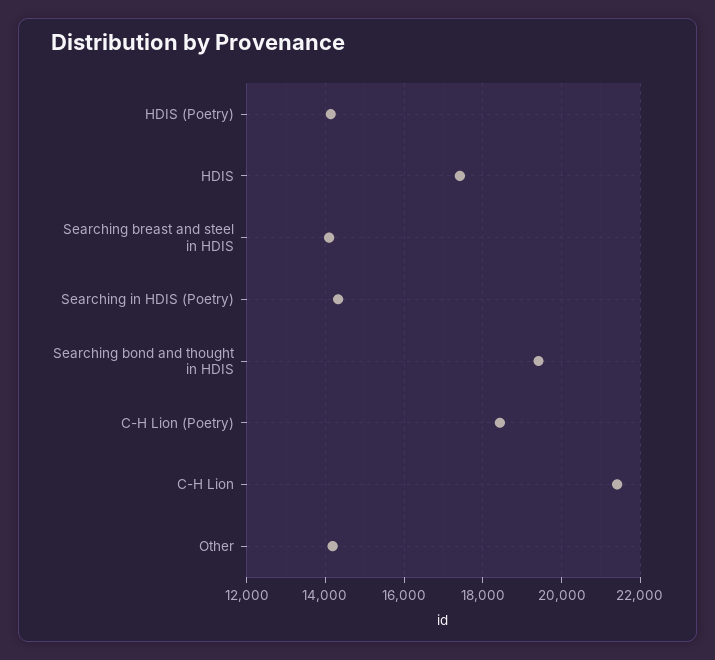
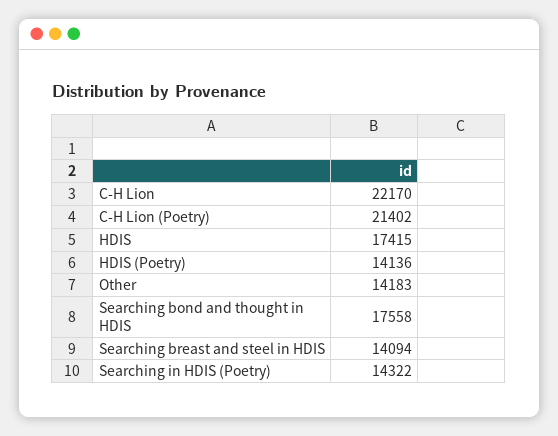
  {
    "HDIS (Poetry)": 14136,
    "HDIS": 17415,
    "Searching breast and steel in HDIS": 14094,
    "Searching in HDIS (Poetry)": 14322,
-   "Searching bond and thought in HDIS": 19400,
+   "Searching bond and thought in HDIS": 17558,
-   "C-H Lion (Poetry)": 18400,
+   "C-H Lion (Poetry)": 21402,
-   "C-H Lion": 21400,
+   "C-H Lion": 22170,
    "Other": 14183
  }

